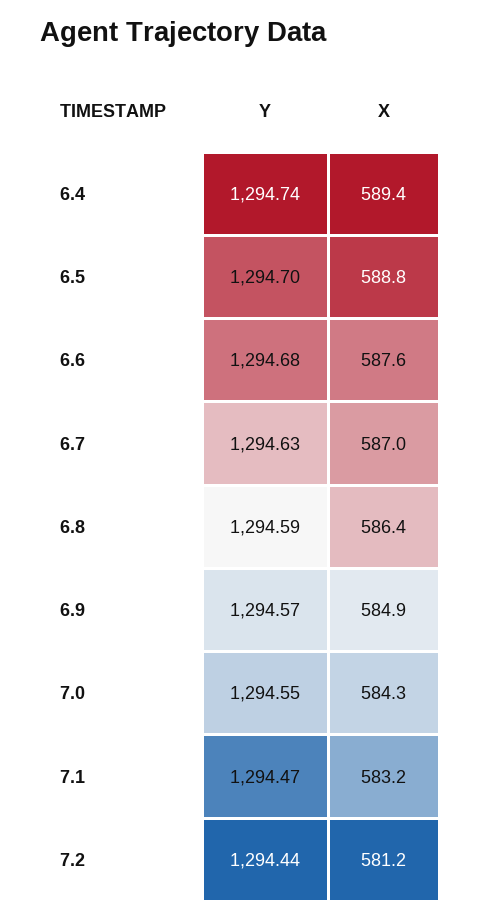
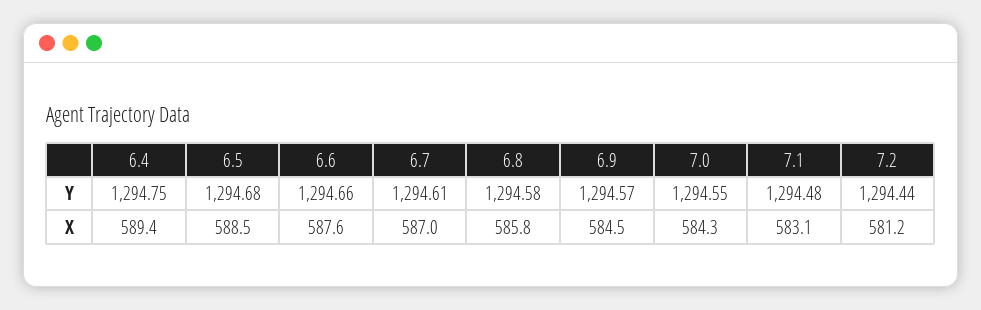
  {
    "Y": {
-     "6.4": 1294.74,
+     "6.4": 1294.75,
-     "6.5": 1294.7,
+     "6.5": 1294.68,
-     "6.6": 1294.68,
+     "6.6": 1294.66,
-     "6.7": 1294.63,
+     "6.7": 1294.61,
-     "6.8": 1294.59,
+     "6.8": 1294.58,
      "6.9": 1294.57,
      "7.0": 1294.55,
-     "7.1": 1294.47,
+     "7.1": 1294.48,
      "7.2": 1294.44
    },
    "X": {
      "6.4": 589.4,
-     "6.5": 588.8,
+     "6.5": 588.5,
      "6.6": 587.6,
      "6.7": 587,
-     "6.8": 586.4,
+     "6.8": 585.8,
-     "6.9": 584.9,
+     "6.9": 584.5,
      "7.0": 584.3,
-     "7.1": 583.2,
+     "7.1": 583.1,
      "7.2": 581.2
    }
  }

